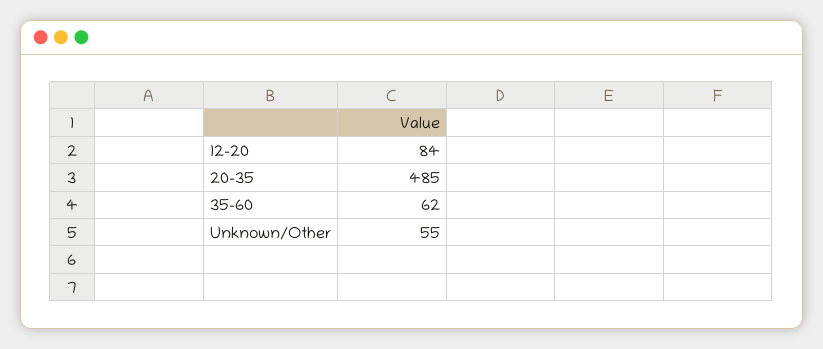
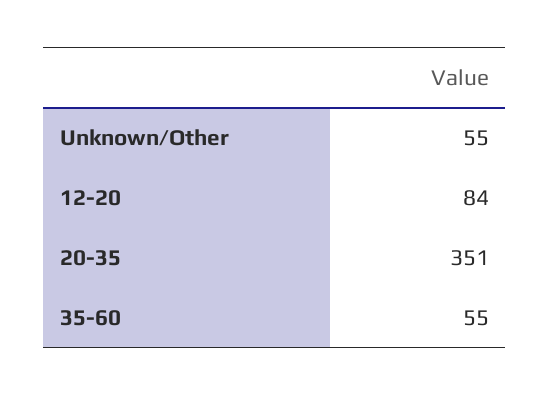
  {
    "12-20": 84,
-   "20-35": 485,
+   "20-35": 351,
-   "35-60": 62,
+   "35-60": 55,
    "Unknown/Other": 55
  }

